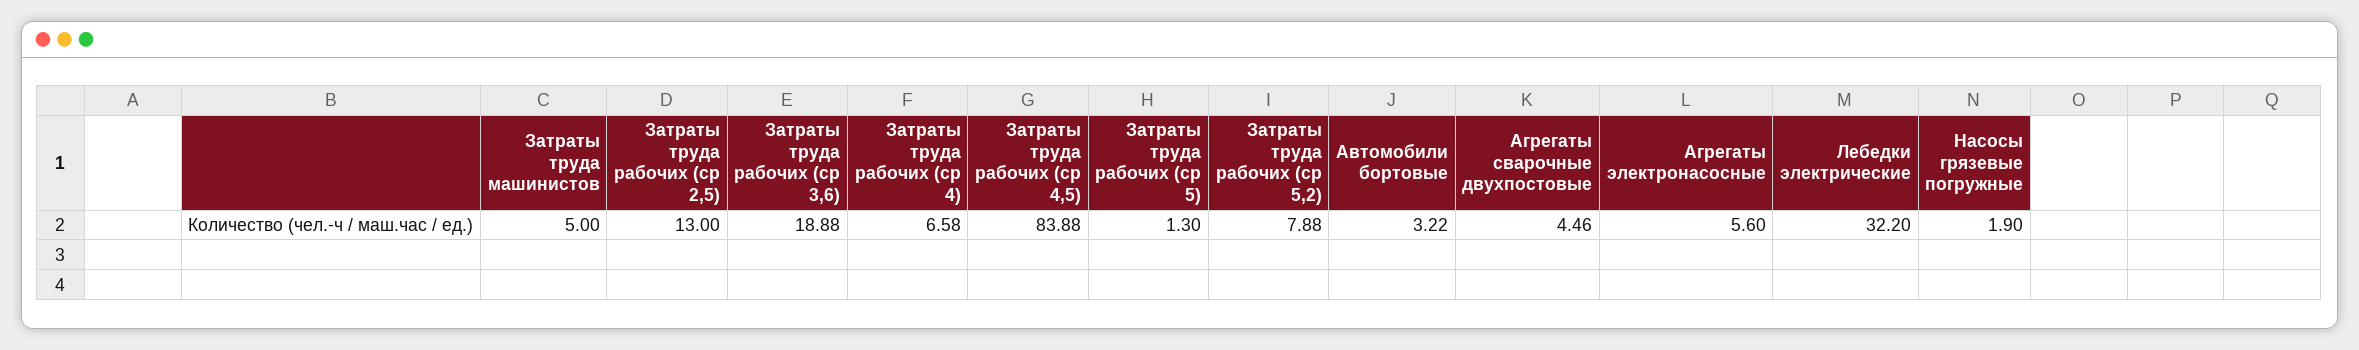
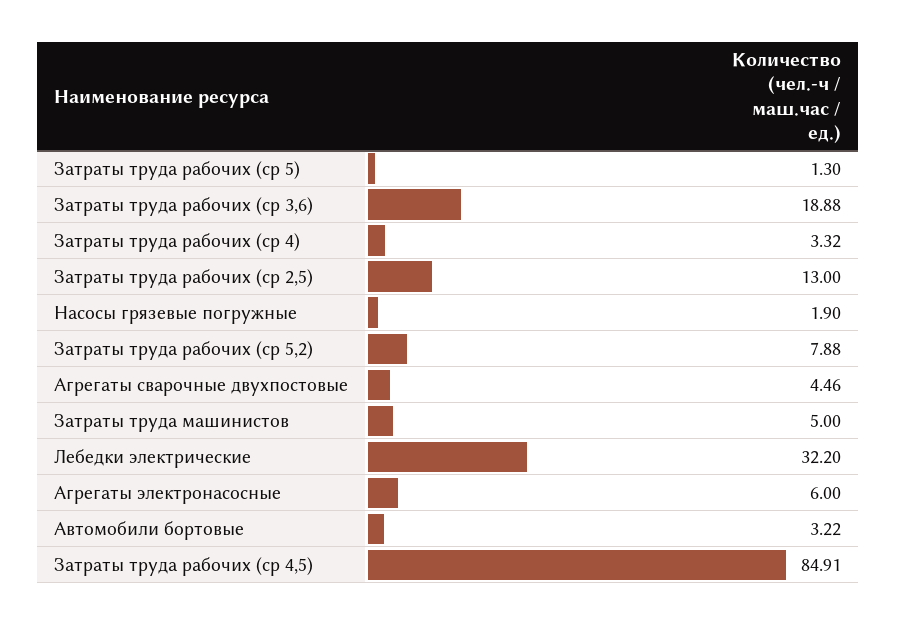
  {
    "Затраты труда машинистов": 5,
    "Затраты труда рабочих (ср 2,5)": 13,
    "Затраты труда рабочих (ср 3,6)": 18.88,
-   "Затраты труда рабочих (ср 4)": 6.58,
+   "Затраты труда рабочих (ср 4)": 3.32,
-   "Затраты труда рабочих (ср 4,5)": 83.88,
+   "Затраты труда рабочих (ср 4,5)": 84.91,
    "Затраты труда рабочих (ср 5)": 1.3,
    "Затраты труда рабочих (ср 5,2)": 7.88,
    "Автомобили бортовые": 3.22,
    "Агрегаты сварочные двухпостовые": 4.46,
-   "Агрегаты электронасосные": 5.6,
+   "Агрегаты электронасосные": 6,
    "Лебедки электрические": 32.2,
    "Насосы грязевые погружные": 1.9
  }

